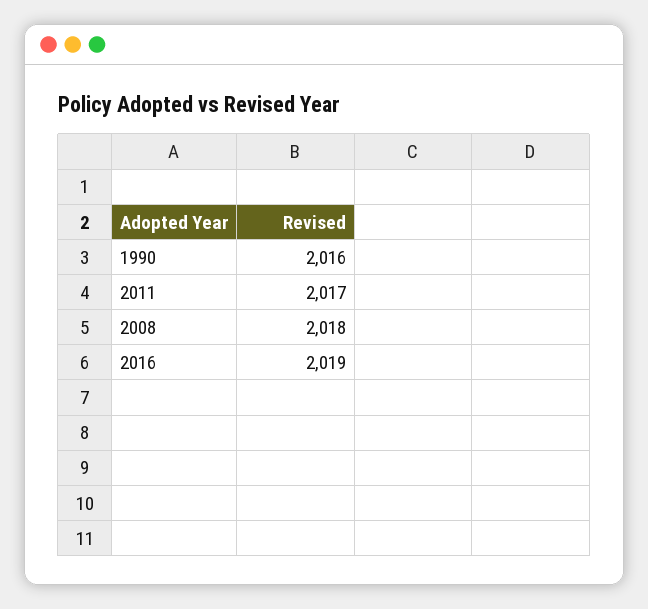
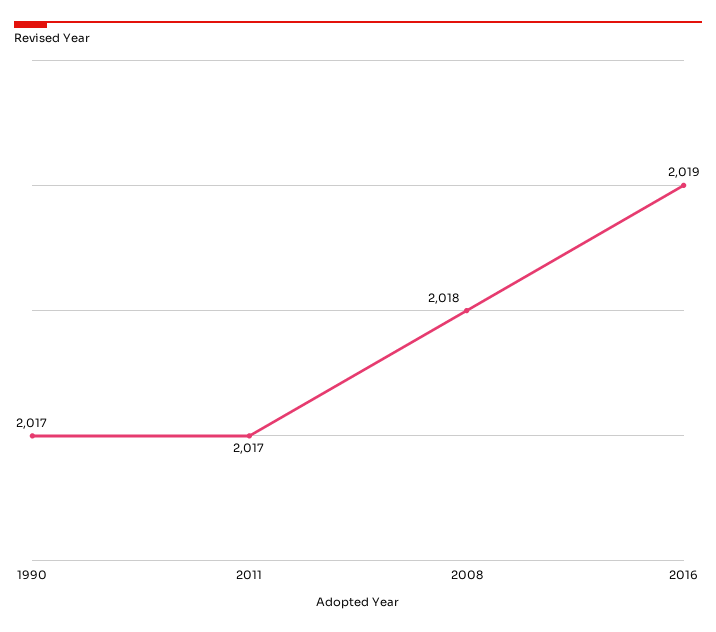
  {
-   "1990": 2016,
+   "1990": 2017,
    "2011": 2017,
    "2008": 2018,
    "2016": 2019
  }

